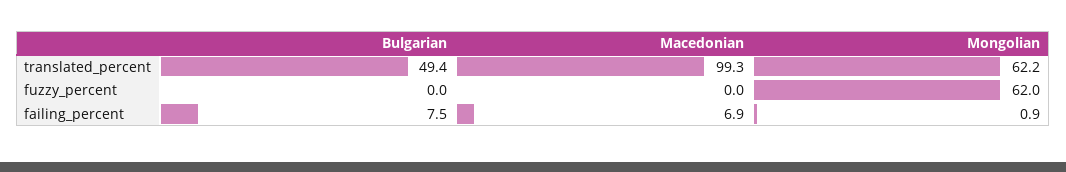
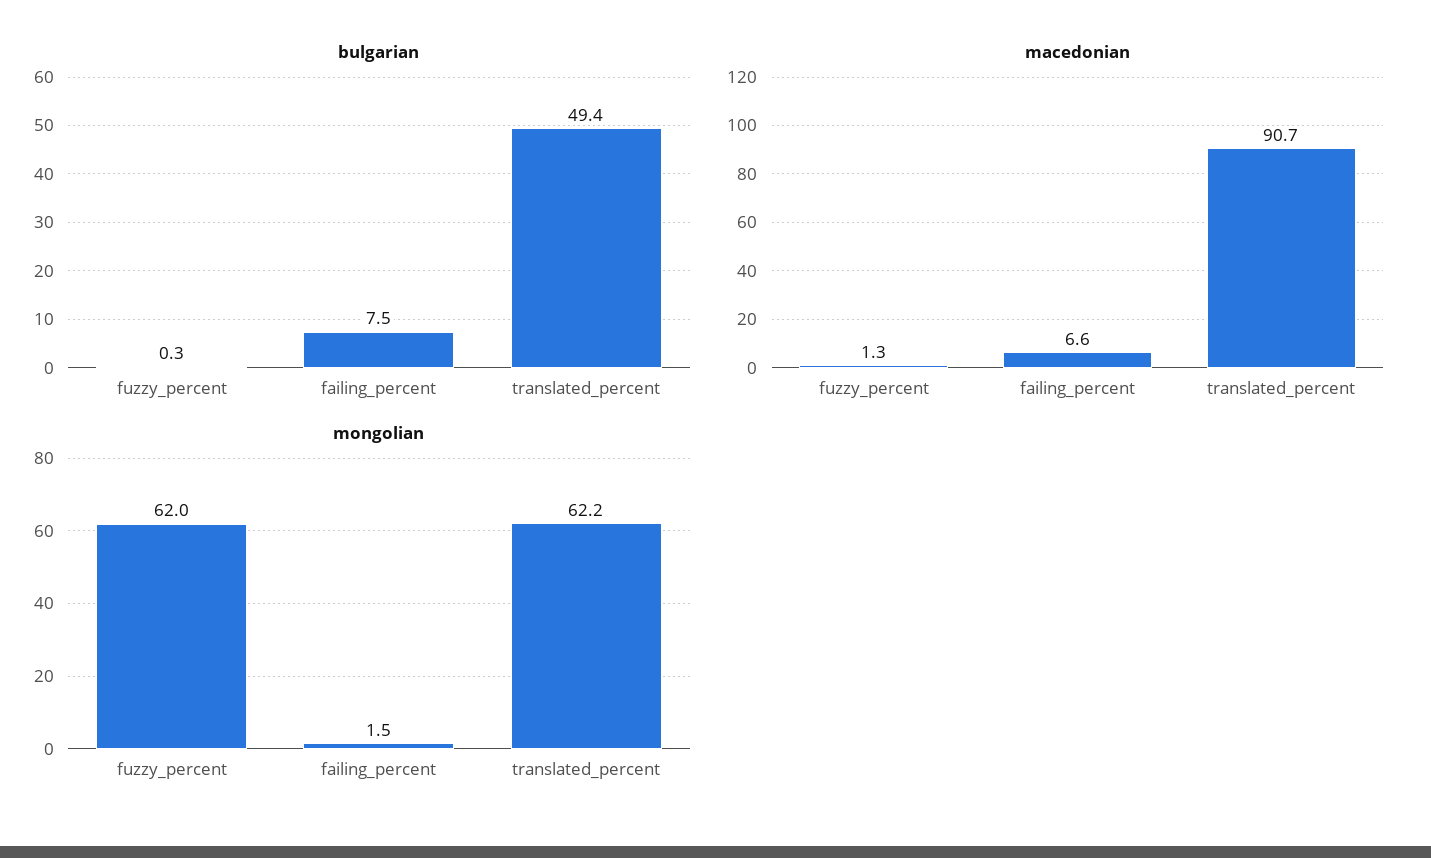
  {
    "Bulgarian": {
      "translated_percent": 49.4,
-     "fuzzy_percent": 0,
+     "fuzzy_percent": 0.3,
      "failing_percent": 7.5
    },
    "Macedonian": {
-     "translated_percent": 99.3,
+     "translated_percent": 90.7,
-     "fuzzy_percent": 0,
+     "fuzzy_percent": 1.3,
-     "failing_percent": 6.9
+     "failing_percent": 6.6
    },
    "Mongolian": {
      "translated_percent": 62.2,
      "fuzzy_percent": 62,
-     "failing_percent": 0.9
+     "failing_percent": 1.5
    }
  }

